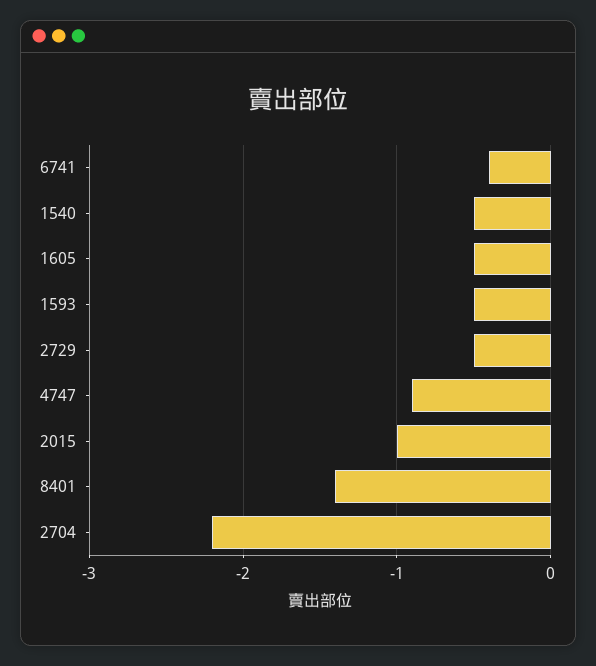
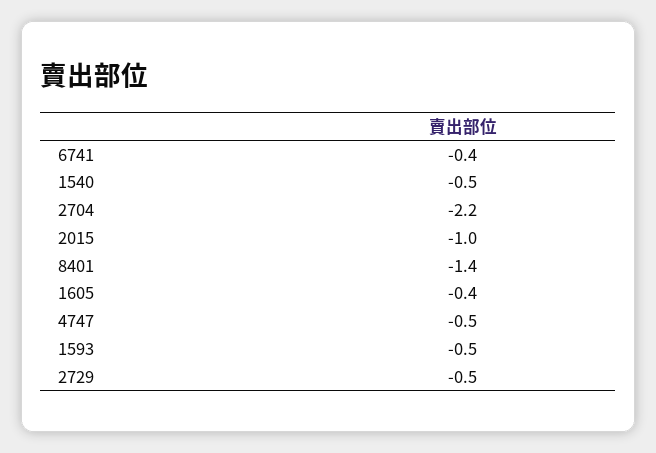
  {
    "6741": -0.4,
    "1540": -0.5,
-   "1605": -0.5,
+   "1605": -0.4,
    "1593": -0.5,
    "2729": -0.5,
-   "4747": -0.9,
+   "4747": -0.5,
    "2015": -1,
    "8401": -1.4,
    "2704": -2.2
  }

